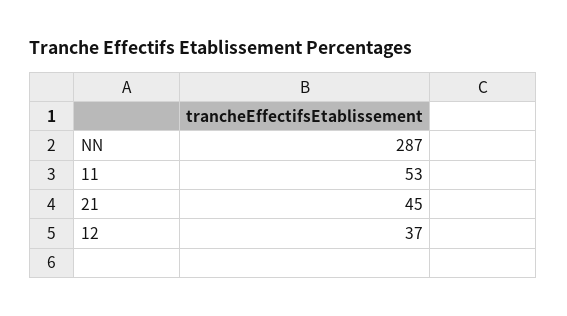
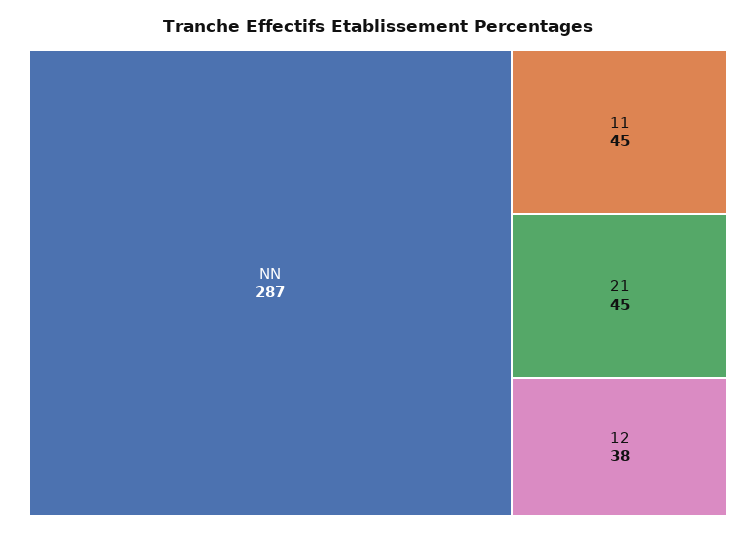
  {
    "NN": 287,
-   "11": 53,
+   "11": 45,
    "21": 45,
-   "12": 37
+   "12": 38
  }

